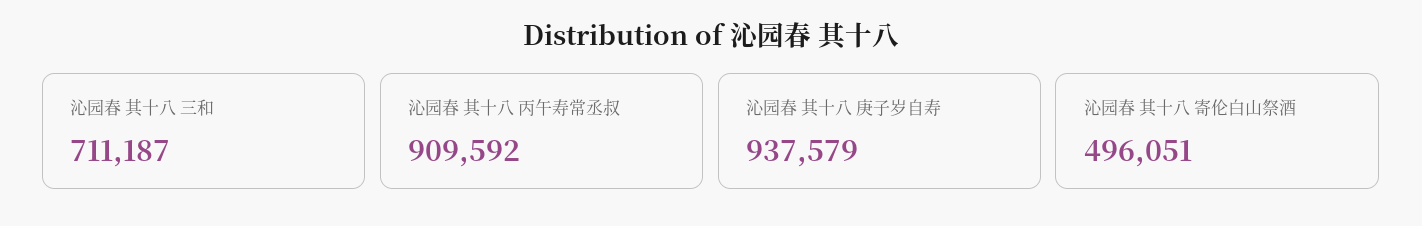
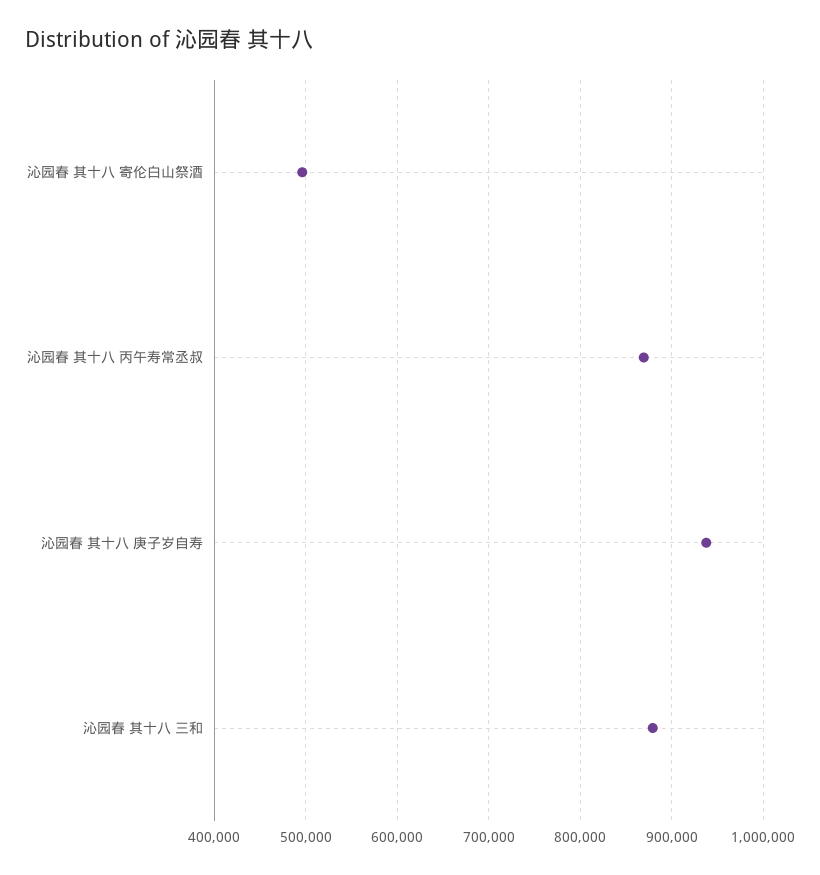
  {
-   "沁园春 其十八 三和": 711187,
+   "沁园春 其十八 三和": 880000,
-   "沁园春 其十八 丙午寿常丞叔": 909592,
+   "沁园春 其十八 丙午寿常丞叔": 870000,
    "沁园春 其十八 庚子岁自寿": 937579,
    "沁园春 其十八 寄伦白山祭酒": 496051
  }

